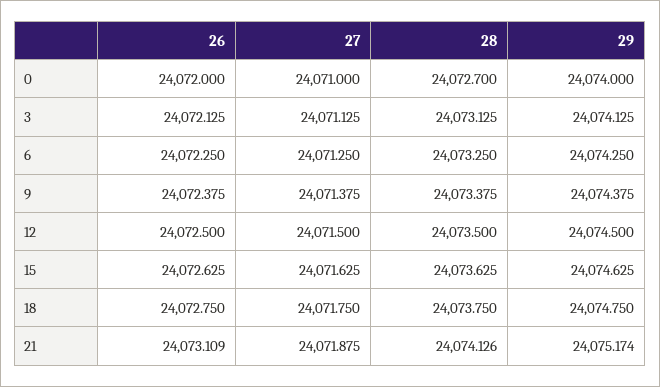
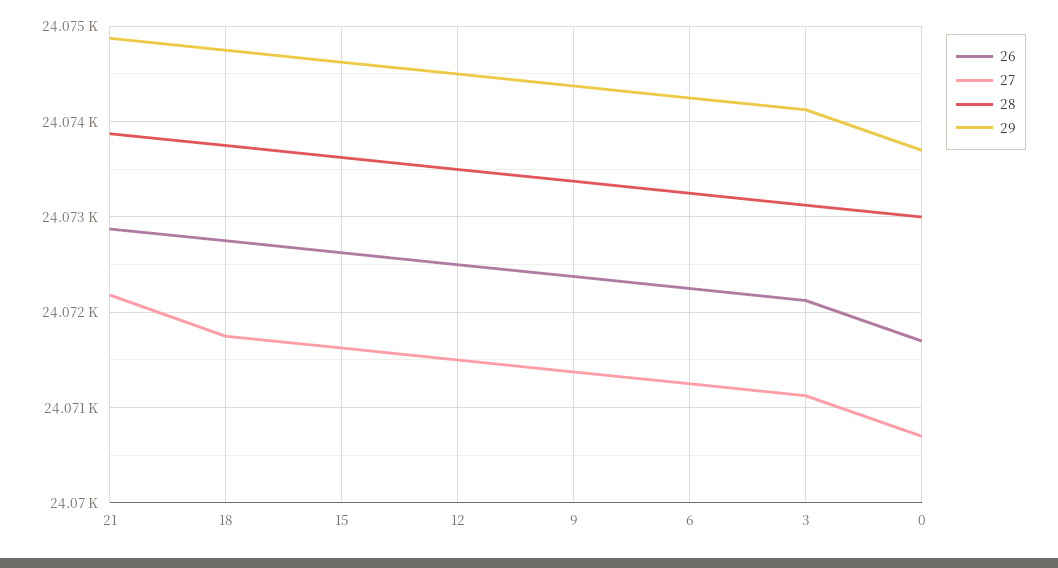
  {
    "26": {
-     "0": 24072,
+     "0": 24071.7,
      "3": 24072.125,
      "6": 24072.25,
      "9": 24072.375,
      "12": 24072.5,
      "15": 24072.625,
      "18": 24072.75,
-     "21": 24073.109
+     "21": 24072.9
    },
    "27": {
-     "0": 24071,
+     "0": 24070.7,
      "3": 24071.125,
      "6": 24071.25,
      "9": 24071.375,
      "12": 24071.5,
      "15": 24071.625,
      "18": 24071.75,
-     "21": 24071.875
+     "21": 24072.2
    },
    "28": {
-     "0": 24072.7,
+     "0": 24073,
      "3": 24073.125,
      "6": 24073.25,
      "9": 24073.375,
      "12": 24073.5,
      "15": 24073.625,
      "18": 24073.75,
-     "21": 24074.126
+     "21": 24073.9
    },
    "29": {
-     "0": 24074,
+     "0": 24073.7,
      "3": 24074.125,
      "6": 24074.25,
      "9": 24074.375,
      "12": 24074.5,
      "15": 24074.625,
      "18": 24074.75,
-     "21": 24075.174
+     "21": 24074.9
    }
  }

